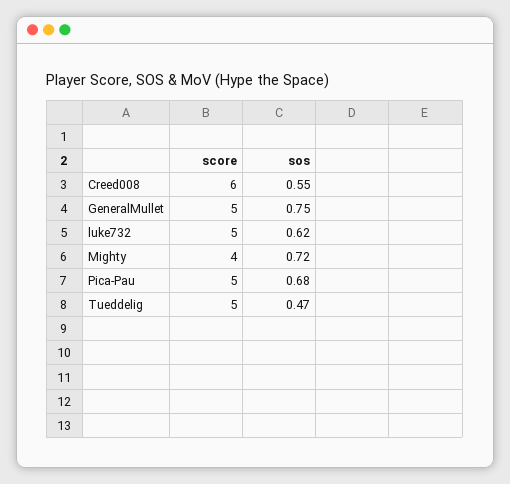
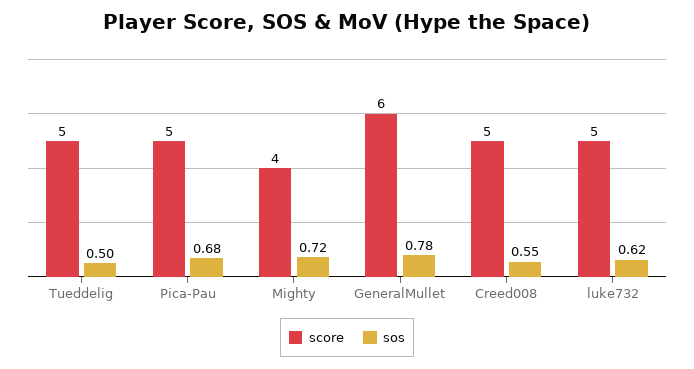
  {
    "score": {
-     "Creed008": 6,
+     "Creed008": 5,
-     "GeneralMullet": 5,
+     "GeneralMullet": 6,
      "luke732": 5,
      "Mighty": 4,
      "Pica-Pau": 5,
      "Tueddelig": 5
    },
    "sos": {
      "Creed008": 0.55,
-     "GeneralMullet": 0.75,
+     "GeneralMullet": 0.78,
      "luke732": 0.62,
      "Mighty": 0.72,
      "Pica-Pau": 0.68,
-     "Tueddelig": 0.47
+     "Tueddelig": 0.5
    }
  }

